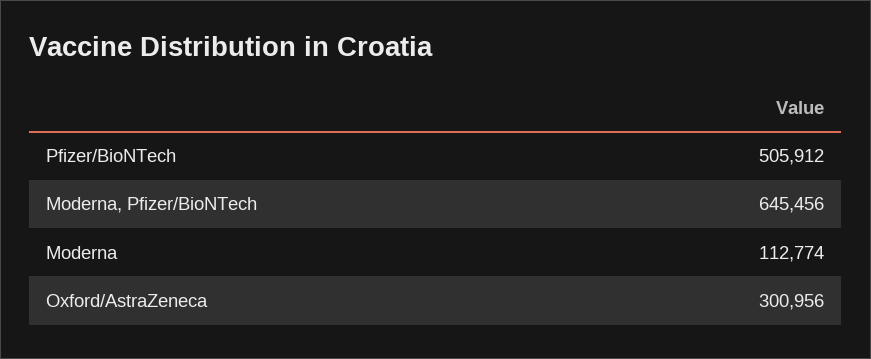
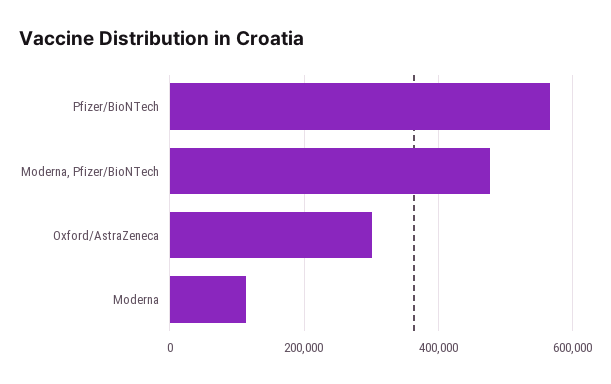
  {
-   "Pfizer/BioNTech": 505912,
+   "Pfizer/BioNTech": 560000,
-   "Moderna, Pfizer/BioNTech": 645456,
+   "Moderna, Pfizer/BioNTech": 480000,
    "Moderna": 112774,
    "Oxford/AstraZeneca": 300956
  }

